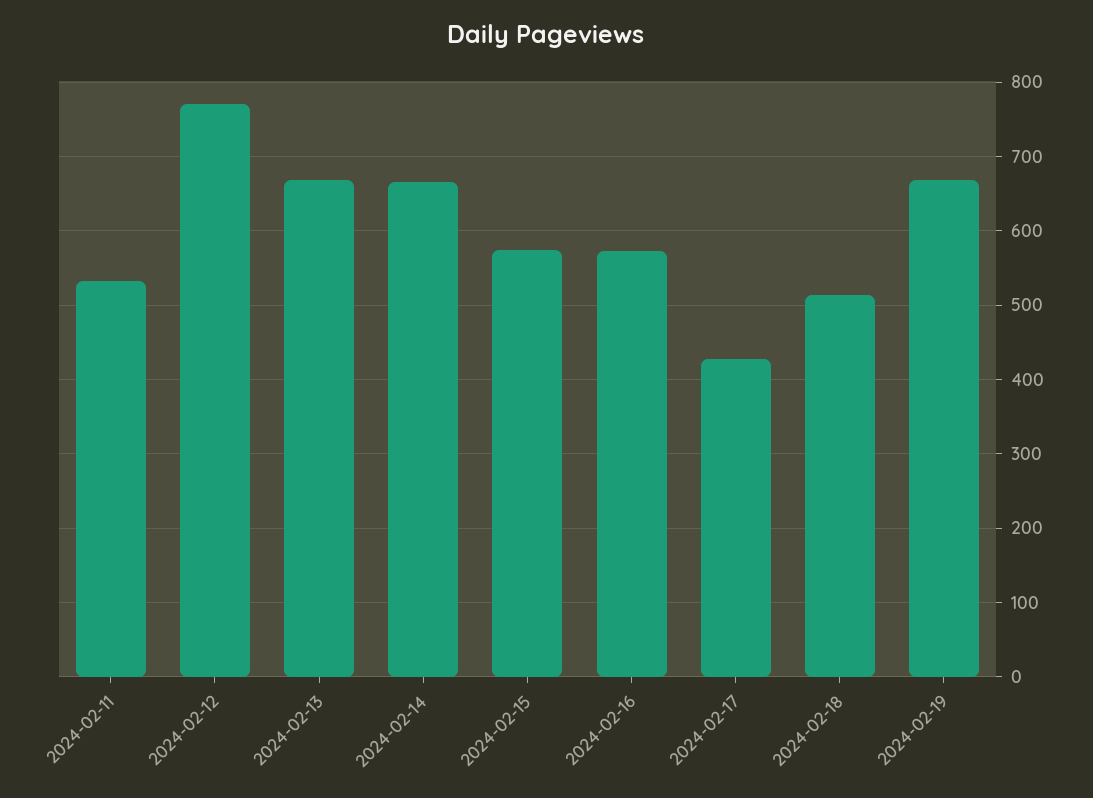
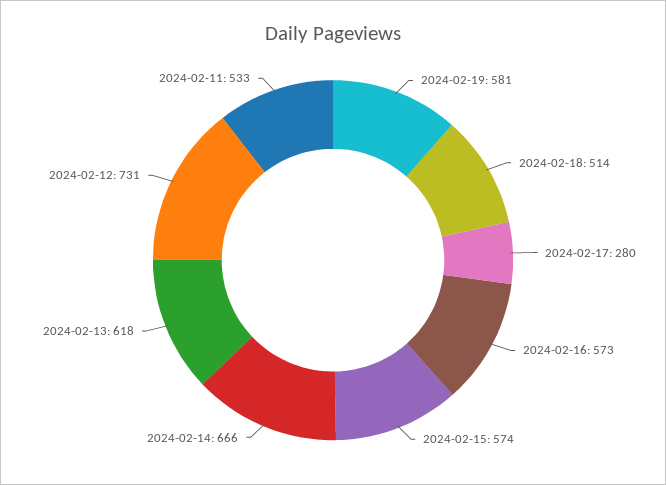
  {
    "2024-02-11": 533,
-   "2024-02-12": 770,
+   "2024-02-12": 731,
-   "2024-02-13": 670,
+   "2024-02-13": 618,
    "2024-02-14": 666,
    "2024-02-15": 574,
    "2024-02-16": 573,
-   "2024-02-17": 430,
+   "2024-02-17": 280,
    "2024-02-18": 514,
-   "2024-02-19": 670
+   "2024-02-19": 581
  }

